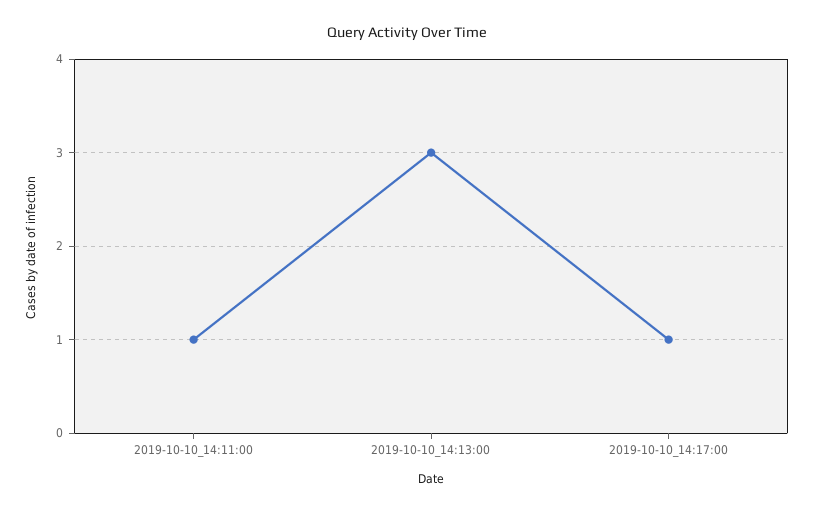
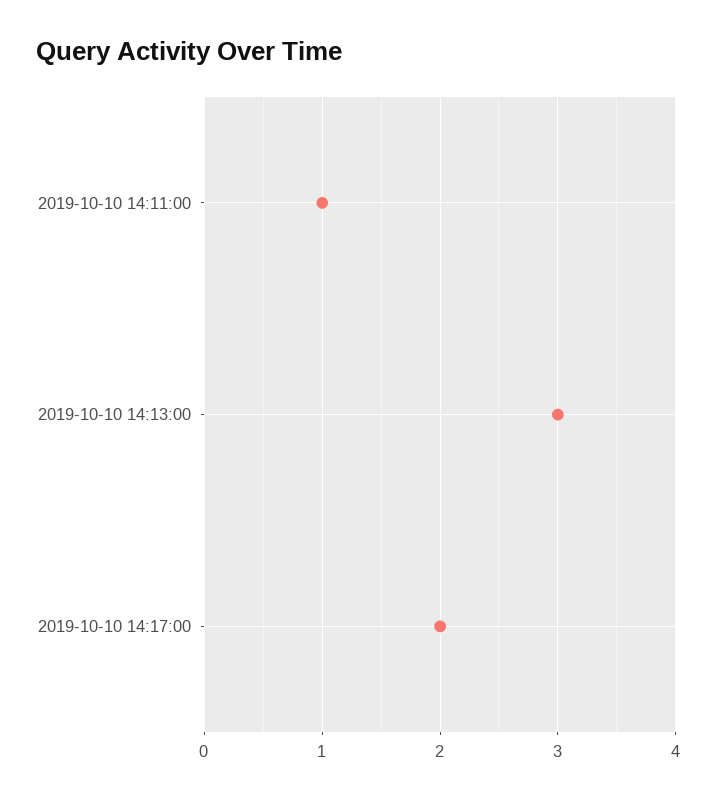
  {
    "2019-10-10_14:11:00": 1,
    "2019-10-10_14:13:00": 3,
-   "2019-10-10_14:17:00": 1
+   "2019-10-10_14:17:00": 2
  }

